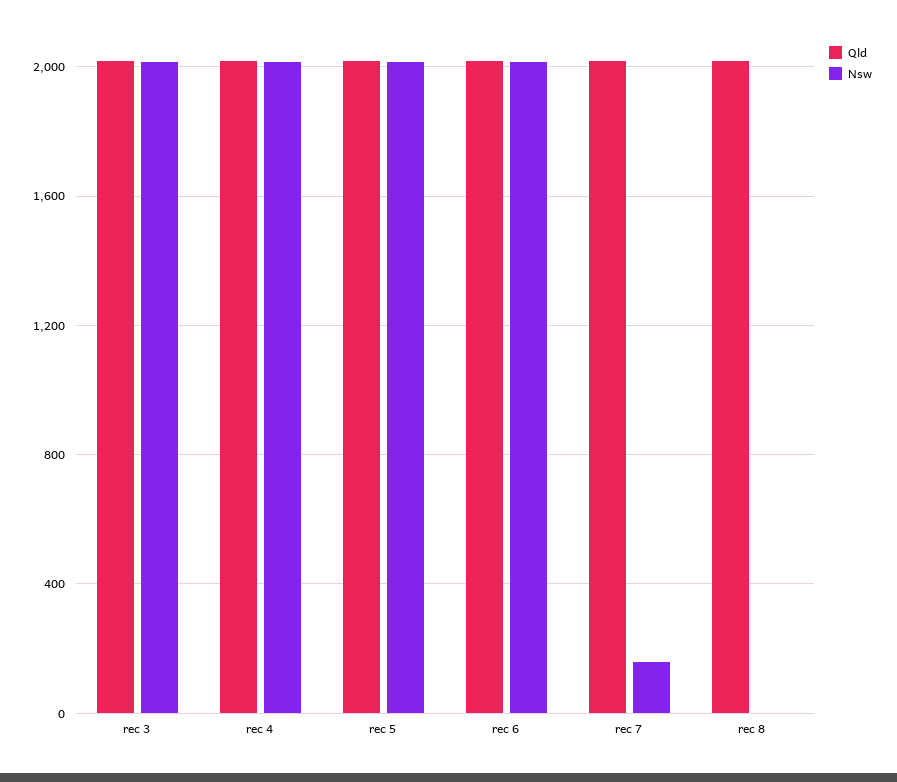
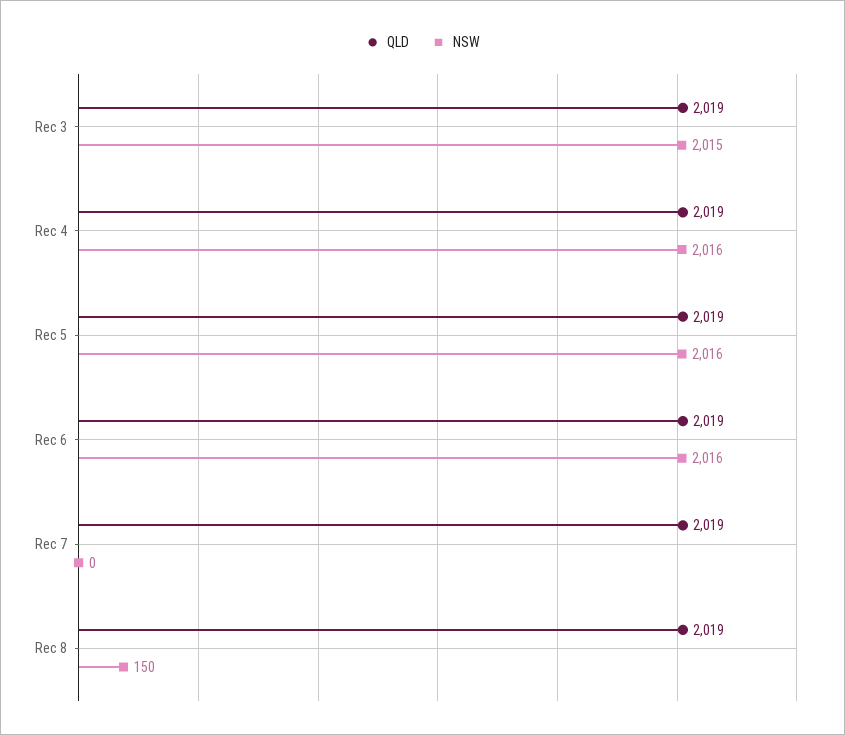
  {
    "Qld": {
      "rec 3": 2019,
      "rec 4": 2019,
      "rec 5": 2019,
      "rec 6": 2019,
      "rec 7": 2019,
      "rec 8": 2019
    },
    "Nsw": {
      "rec 3": 2015,
      "rec 4": 2016,
      "rec 5": 2016,
      "rec 6": 2016,
-     "rec 7": 150,
+     "rec 7": 0,
-     "rec 8": 0
+     "rec 8": 150
    }
  }

